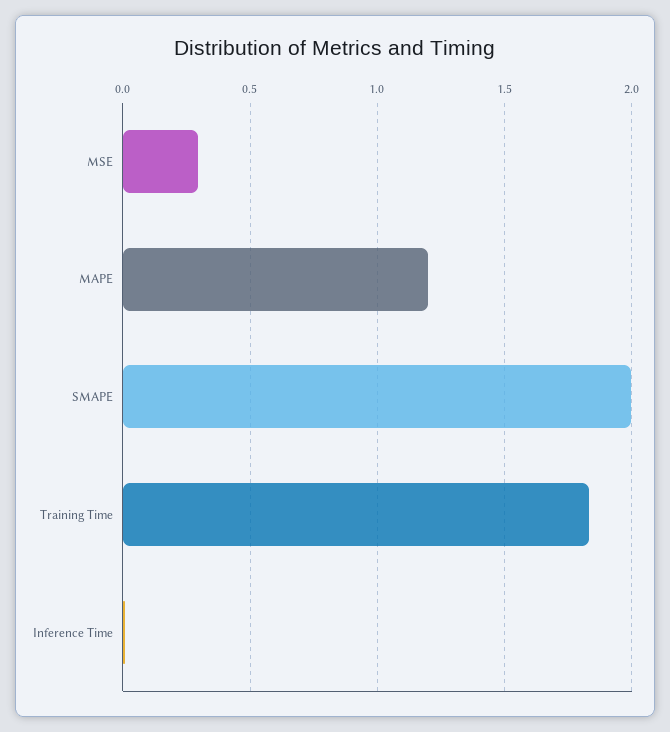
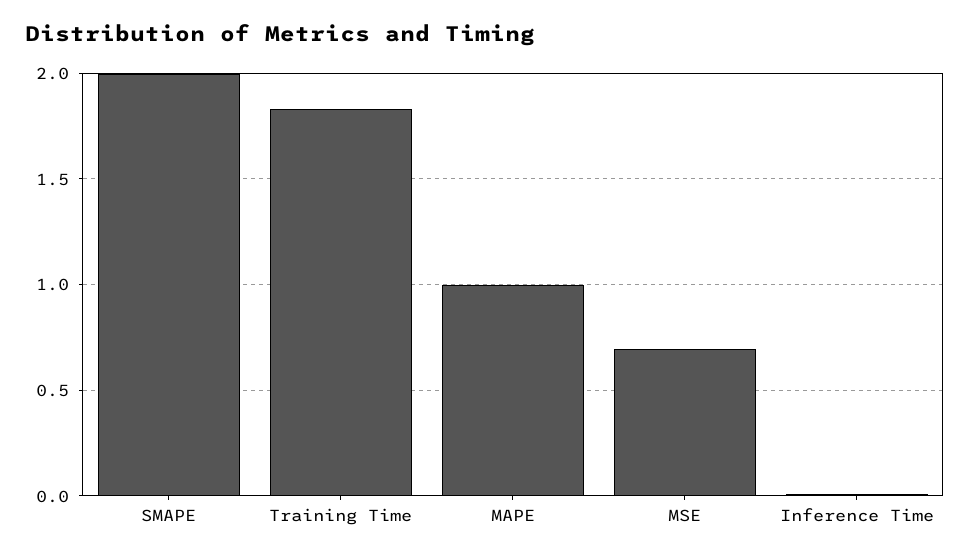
  {
-   "MSE": 0.3,
+   "MSE": 0.7,
-   "MAPE": 1.2,
+   "MAPE": 1,
    "SMAPE": 2,
    "Training Time": 1.85,
    "Inference Time": 0
  }

